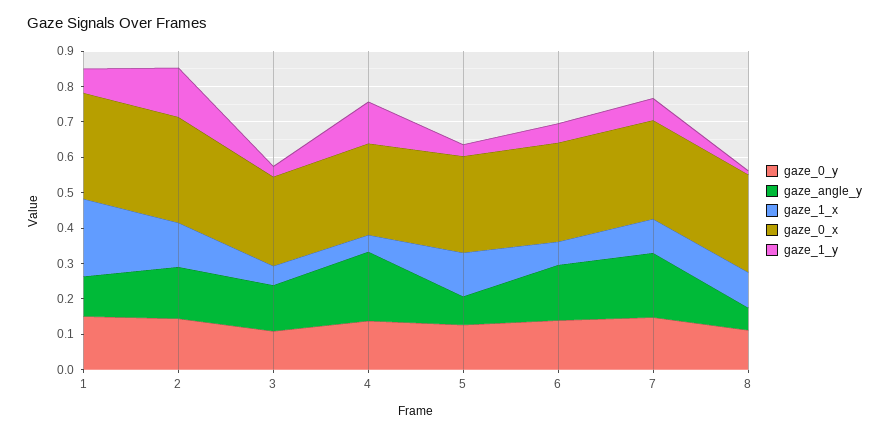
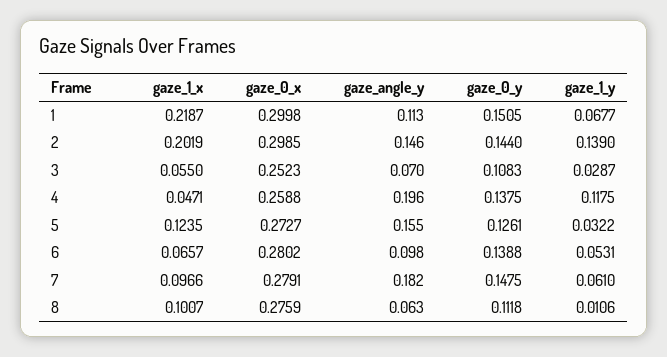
  {
    "gaze_0_y": {
      "1": 0.1505,
      "2": 0.144,
      "3": 0.1083,
      "4": 0.1375,
      "5": 0.1261,
      "6": 0.1388,
      "7": 0.1475,
      "8": 0.1118
    },
    "gaze_angle_y": {
      "1": 0.113,
      "2": 0.146,
-     "3": 0.125,
+     "3": 0.07,
      "4": 0.196,
-     "5": 0.075,
+     "5": 0.155,
-     "6": 0.15,
+     "6": 0.098,
      "7": 0.182,
      "8": 0.063
    },
    "gaze_1_x": {
      "1": 0.2187,
-     "2": 0.125,
+     "2": 0.2019,
      "3": 0.055,
      "4": 0.0471,
      "5": 0.1235,
      "6": 0.0657,
      "7": 0.0966,
      "8": 0.1007
    },
    "gaze_0_x": {
      "1": 0.2998,
      "2": 0.2985,
      "3": 0.2523,
      "4": 0.2588,
      "5": 0.2727,
      "6": 0.2802,
      "7": 0.2791,
      "8": 0.2759
    },
    "gaze_1_y": {
      "1": 0.0677,
      "2": 0.139,
      "3": 0.0287,
      "4": 0.1175,
      "5": 0.0322,
      "6": 0.0531,
      "7": 0.061,
      "8": 0.0106
    }
  }

